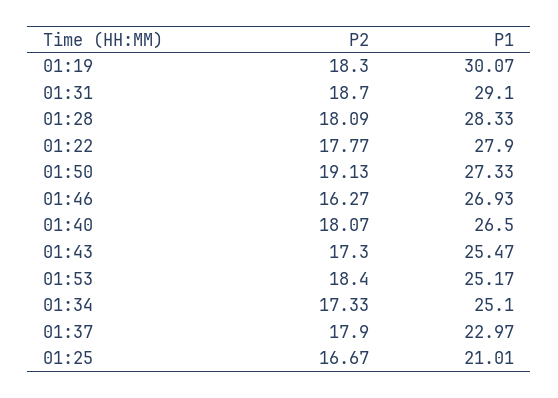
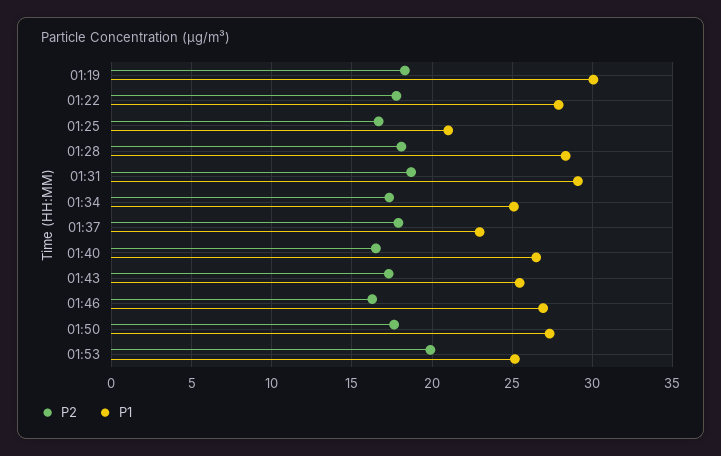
  {
    "P2": {
      "01:19": 18.3,
      "01:31": 18.7,
      "01:28": 18.09,
      "01:22": 17.77,
-     "01:50": 19.13,
+     "01:50": 17.5,
      "01:46": 16.27,
-     "01:40": 18.07,
+     "01:40": 16.5,
      "01:43": 17.3,
-     "01:53": 18.4,
+     "01:53": 20,
      "01:34": 17.33,
      "01:37": 17.9,
      "01:25": 16.67
    },
    "P1": {
      "01:19": 30.07,
      "01:31": 29.1,
      "01:28": 28.33,
      "01:22": 27.9,
      "01:50": 27.33,
      "01:46": 26.93,
      "01:40": 26.5,
      "01:43": 25.47,
      "01:53": 25.17,
      "01:34": 25.1,
      "01:37": 22.97,
      "01:25": 21.01
    }
  }

